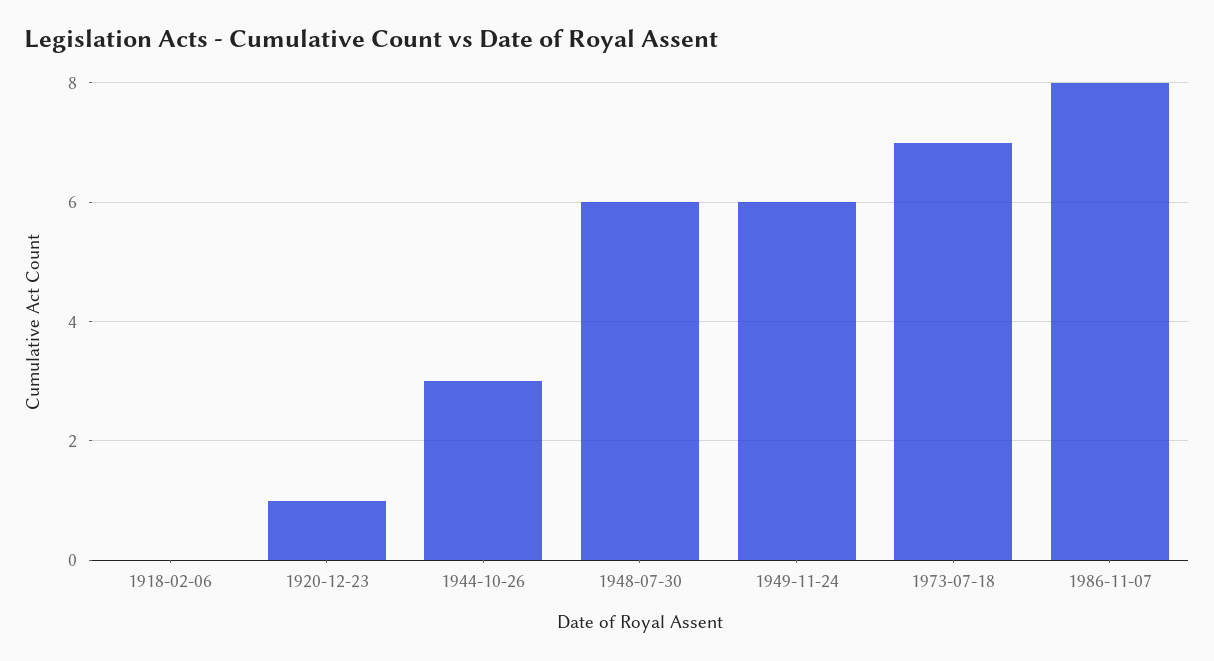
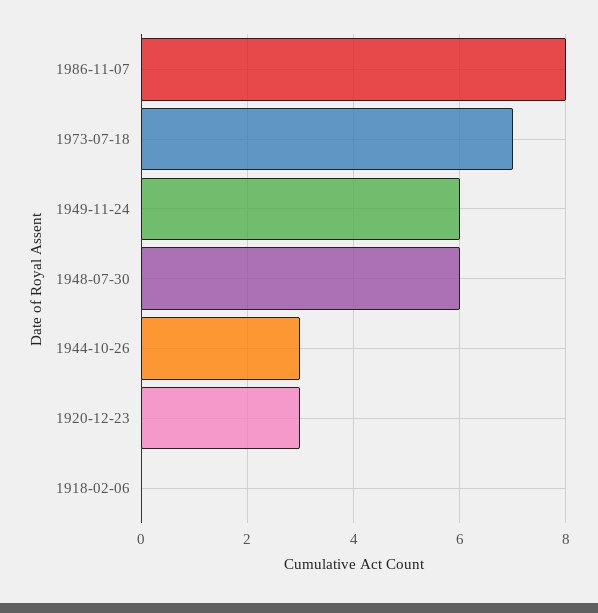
  {
    "1918-02-06": 0,
-   "1920-12-23": 1,
+   "1920-12-23": 3,
    "1944-10-26": 3,
    "1948-07-30": 6,
    "1949-11-24": 6,
    "1973-07-18": 7,
    "1986-11-07": 8
  }

